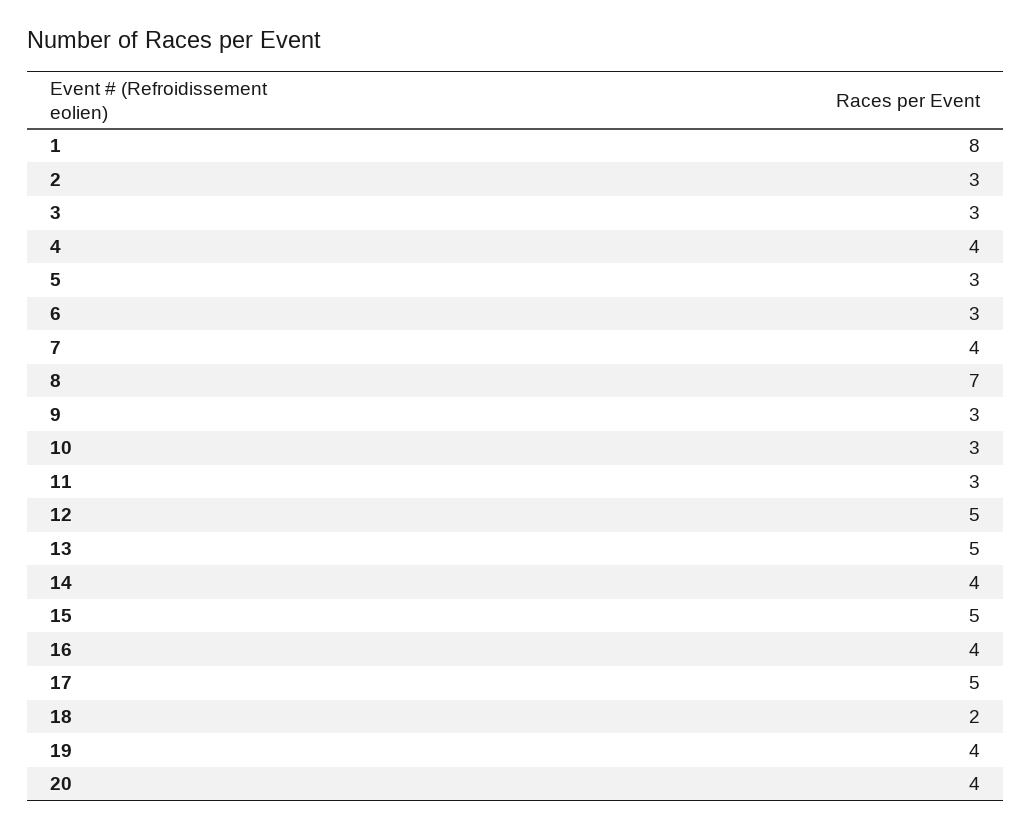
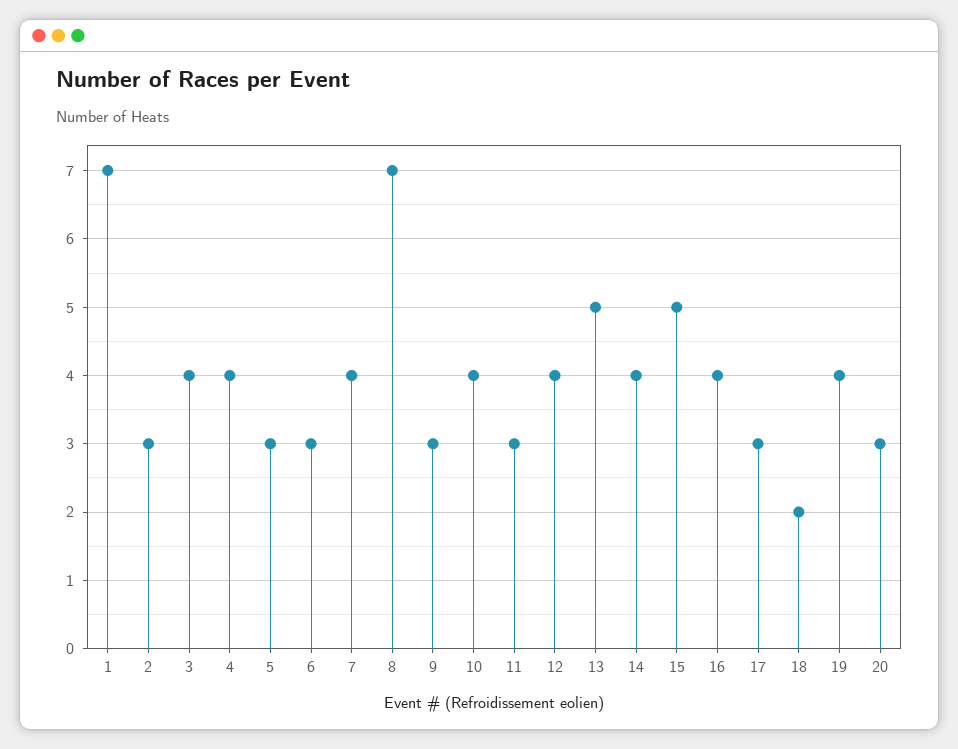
  {
-   "1": 8,
+   "1": 7,
    "2": 3,
-   "3": 3,
+   "3": 4,
    "4": 4,
    "5": 3,
    "6": 3,
    "7": 4,
    "8": 7,
    "9": 3,
-   "10": 3,
+   "10": 4,
    "11": 3,
-   "12": 5,
+   "12": 4,
    "13": 5,
    "14": 4,
    "15": 5,
    "16": 4,
-   "17": 5,
+   "17": 3,
    "18": 2,
    "19": 4,
-   "20": 4
+   "20": 3
  }

